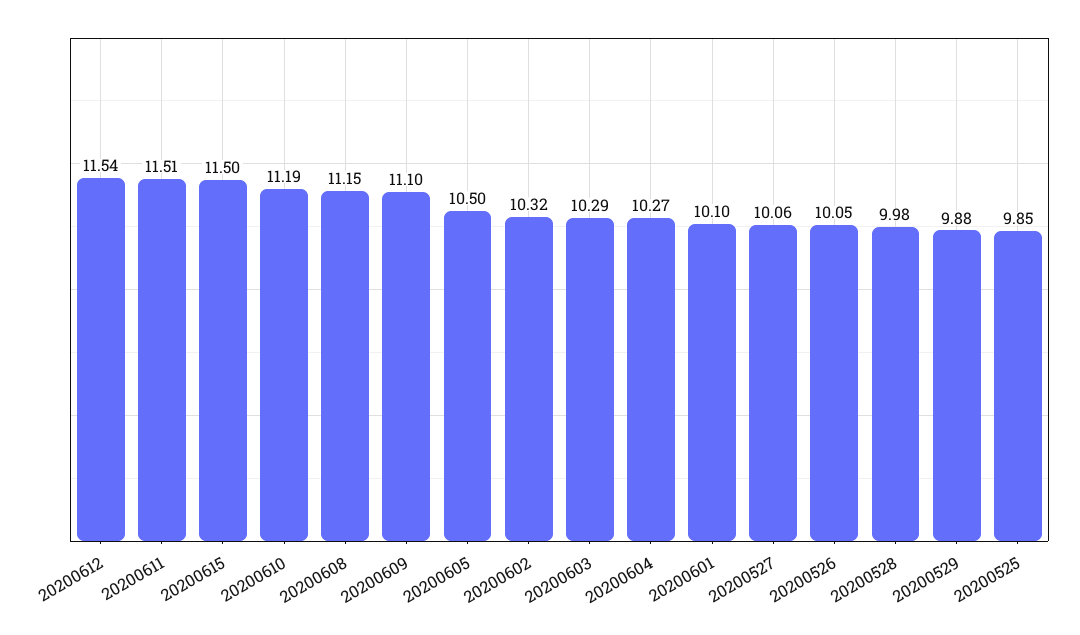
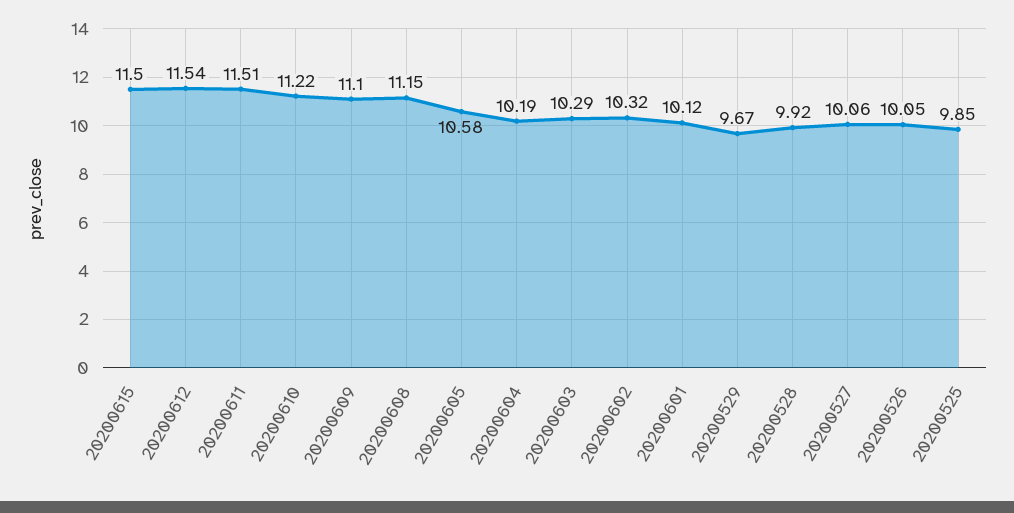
  {
    "20200612": 11.54,
    "20200611": 11.51,
    "20200615": 11.5,
-   "20200610": 11.19,
+   "20200610": 11.22,
    "20200608": 11.15,
    "20200609": 11.1,
-   "20200605": 10.5,
+   "20200605": 10.58,
    "20200602": 10.32,
    "20200603": 10.29,
-   "20200604": 10.27,
+   "20200604": 10.19,
-   "20200601": 10.1,
+   "20200601": 10.12,
    "20200527": 10.06,
    "20200526": 10.05,
-   "20200528": 9.98,
+   "20200528": 9.92,
-   "20200529": 9.88,
+   "20200529": 9.67,
    "20200525": 9.85
  }

